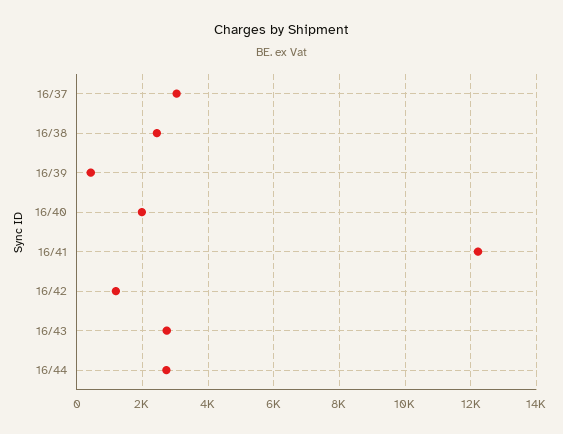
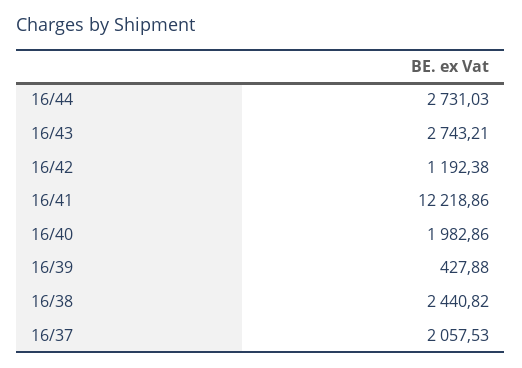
  {
-   "16/37": 3000,
+   "16/37": 2057.53,
    "16/38": 2440.82,
    "16/39": 427.88,
    "16/40": 1982.86,
    "16/41": 12218.86,
    "16/42": 1192.38,
    "16/43": 2743.21,
    "16/44": 2731.03
  }

